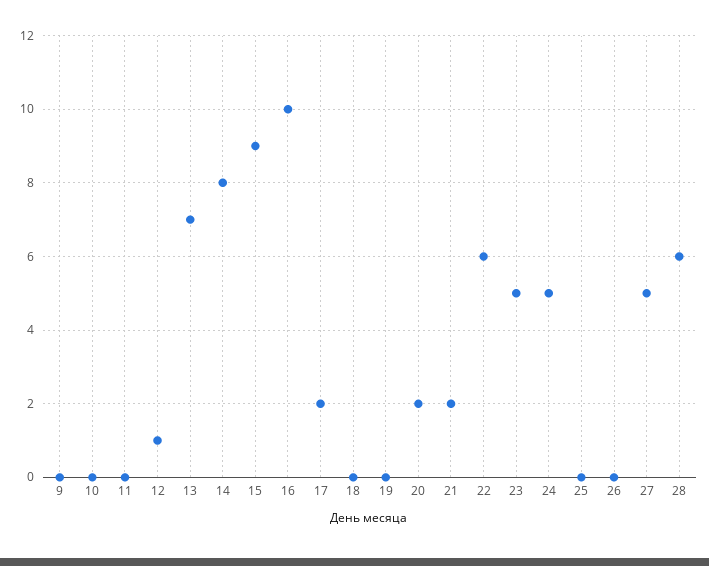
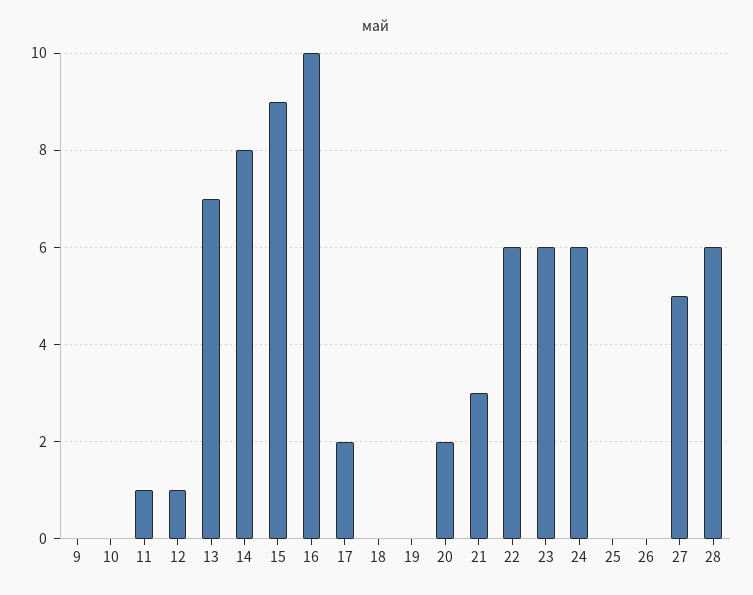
  {
    "9": 0,
    "10": 0,
-   "11": 0,
+   "11": 1,
    "12": 1,
    "13": 7,
    "14": 8,
    "15": 9,
    "16": 10,
    "17": 2,
    "18": 0,
    "19": 0,
    "20": 2,
-   "21": 2,
+   "21": 3,
    "22": 6,
-   "23": 5,
+   "23": 6,
-   "24": 5,
+   "24": 6,
    "25": 0,
    "26": 0,
    "27": 5,
    "28": 6
  }

